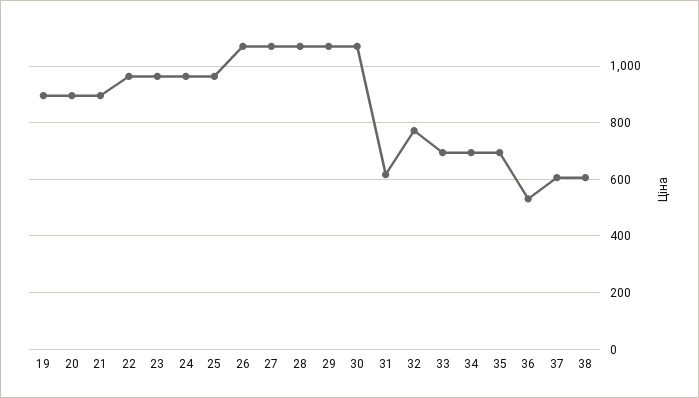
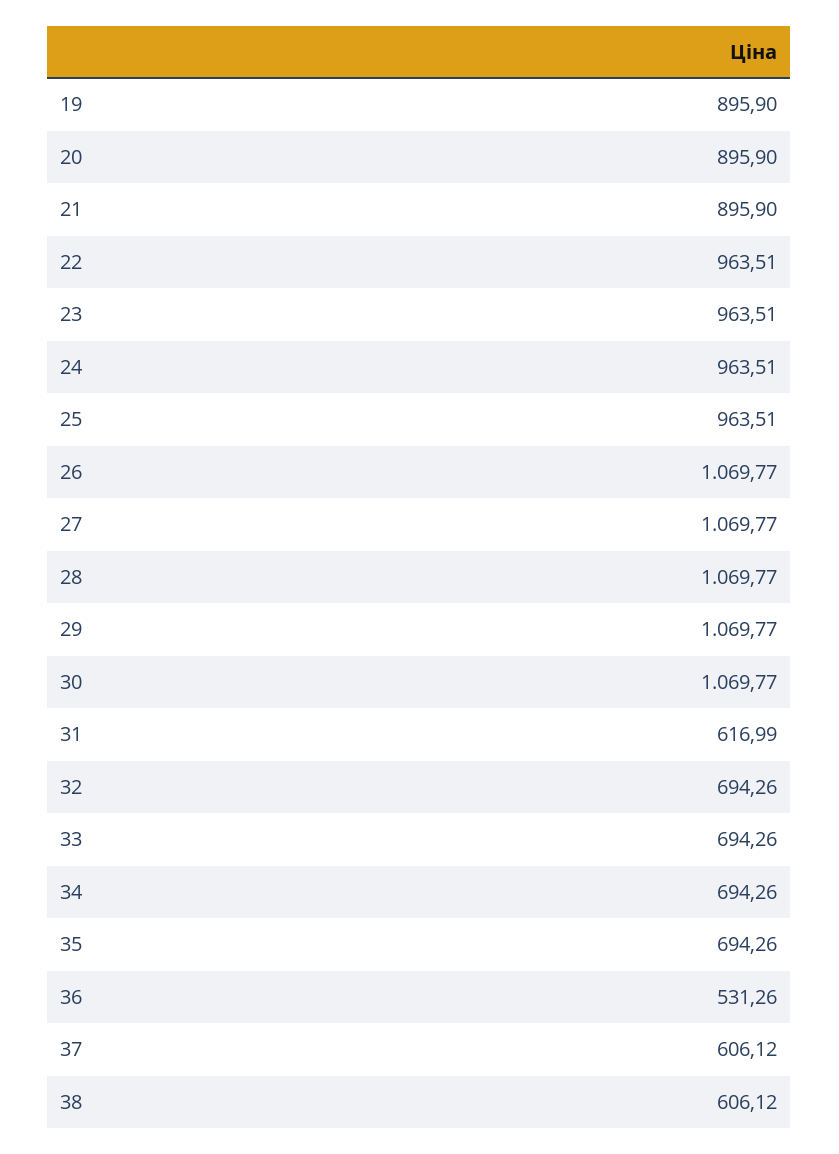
  {
    "19": 895.9,
    "20": 895.9,
    "21": 895.9,
    "22": 963.51,
    "23": 963.51,
    "24": 963.51,
    "25": 963.51,
    "26": 1069.77,
    "27": 1069.77,
    "28": 1069.77,
    "29": 1069.77,
    "30": 1069.77,
    "31": 616.99,
-   "32": 775,
+   "32": 694.26,
    "33": 694.26,
    "34": 694.26,
    "35": 694.26,
    "36": 531.26,
    "37": 606.12,
    "38": 606.12
  }

